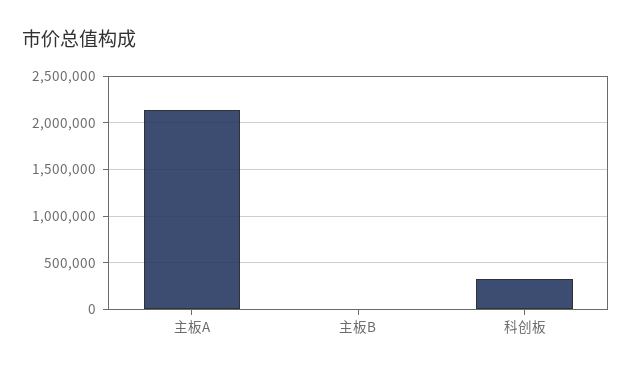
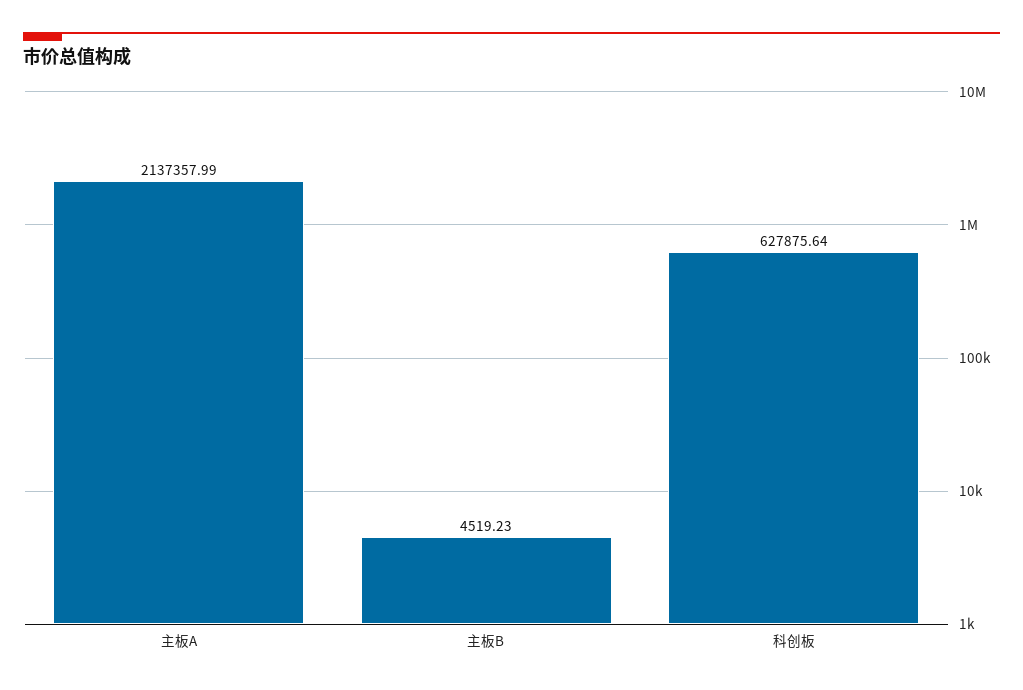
  {
    "主板A": 2137357.99,
    "主板B": 4519.23,
-   "科创板": 300000
+   "科创板": 627875.64
  }

